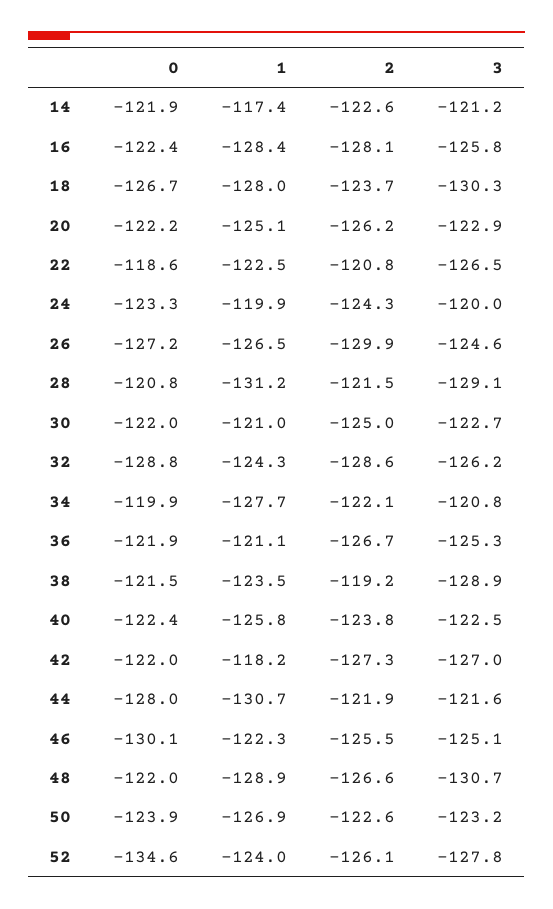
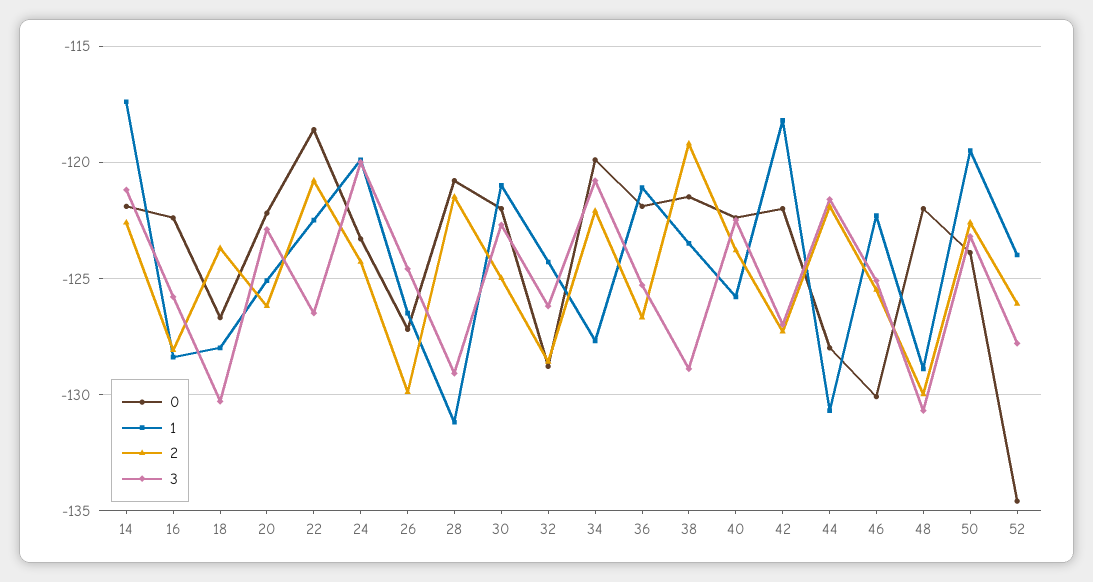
  {
    "0": {
      "14": -121.9,
      "16": -122.4,
      "18": -126.7,
      "20": -122.2,
      "22": -118.6,
      "24": -123.3,
      "26": -127.2,
      "28": -120.8,
      "30": -122,
      "32": -128.8,
      "34": -119.9,
      "36": -121.9,
      "38": -121.5,
      "40": -122.4,
      "42": -122,
      "44": -128,
      "46": -130.1,
      "48": -122,
      "50": -123.9,
      "52": -134.6
    },
    "1": {
      "14": -117.4,
      "16": -128.4,
      "18": -128,
      "20": -125.1,
      "22": -122.5,
      "24": -119.9,
      "26": -126.5,
      "28": -131.2,
      "30": -121,
      "32": -124.3,
      "34": -127.7,
      "36": -121.1,
      "38": -123.5,
      "40": -125.8,
      "42": -118.2,
      "44": -130.7,
      "46": -122.3,
      "48": -128.9,
-     "50": -126.9,
+     "50": -119.5,
      "52": -124
    },
    "2": {
      "14": -122.6,
      "16": -128.1,
      "18": -123.7,
      "20": -126.2,
      "22": -120.8,
      "24": -124.3,
      "26": -129.9,
      "28": -121.5,
      "30": -125,
      "32": -128.6,
      "34": -122.1,
      "36": -126.7,
      "38": -119.2,
      "40": -123.8,
      "42": -127.3,
      "44": -121.9,
      "46": -125.5,
-     "48": -126.6,
+     "48": -130,
      "50": -122.6,
      "52": -126.1
    },
    "3": {
      "14": -121.2,
      "16": -125.8,
      "18": -130.3,
      "20": -122.9,
      "22": -126.5,
      "24": -120,
      "26": -124.6,
      "28": -129.1,
      "30": -122.7,
      "32": -126.2,
      "34": -120.8,
      "36": -125.3,
      "38": -128.9,
      "40": -122.5,
      "42": -127,
      "44": -121.6,
      "46": -125.1,
      "48": -130.7,
      "50": -123.2,
      "52": -127.8
    }
  }

